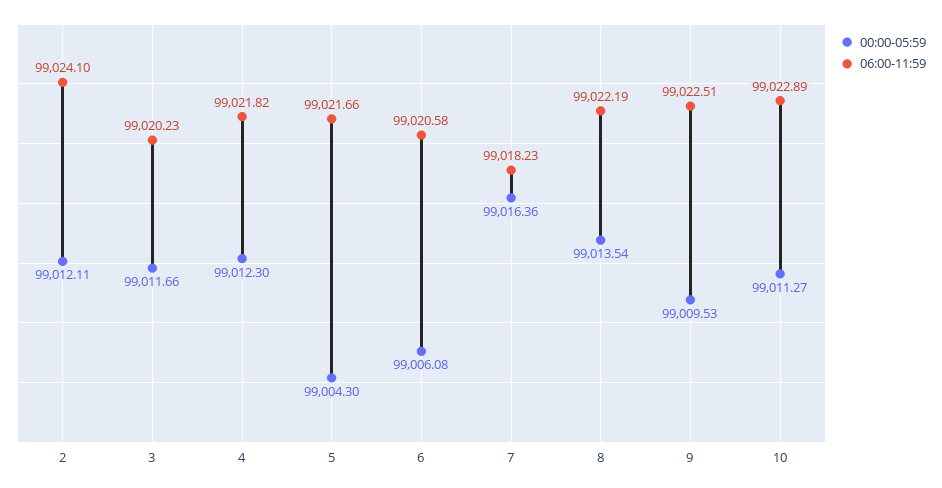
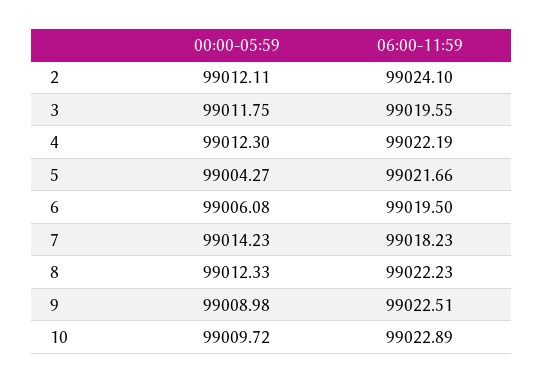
  {
    "00:00-05:59": {
      "2": 99012.11,
-     "3": 99011.66,
+     "3": 99011.75,
      "4": 99012.3,
-     "5": 99004.3,
+     "5": 99004.27,
      "6": 99006.08,
-     "7": 99016.36,
+     "7": 99014.23,
-     "8": 99013.54,
+     "8": 99012.33,
-     "9": 99009.53,
+     "9": 99008.98,
-     "10": 99011.27
+     "10": 99009.72
    },
    "06:00-11:59": {
      "2": 99024.1,
-     "3": 99020.23,
+     "3": 99019.55,
-     "4": 99021.82,
+     "4": 99022.19,
      "5": 99021.66,
-     "6": 99020.58,
+     "6": 99019.5,
      "7": 99018.23,
-     "8": 99022.19,
+     "8": 99022.23,
      "9": 99022.51,
      "10": 99022.89
    }
  }

